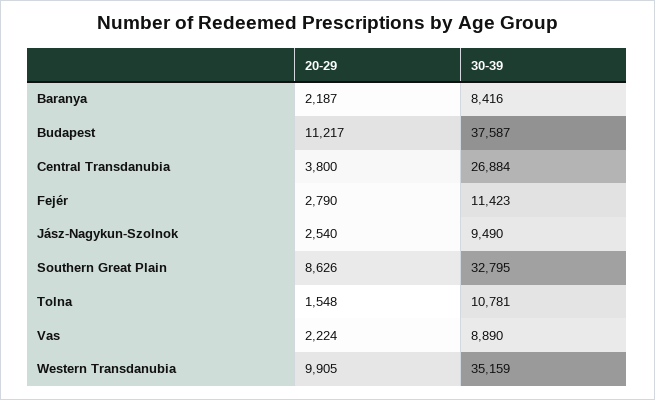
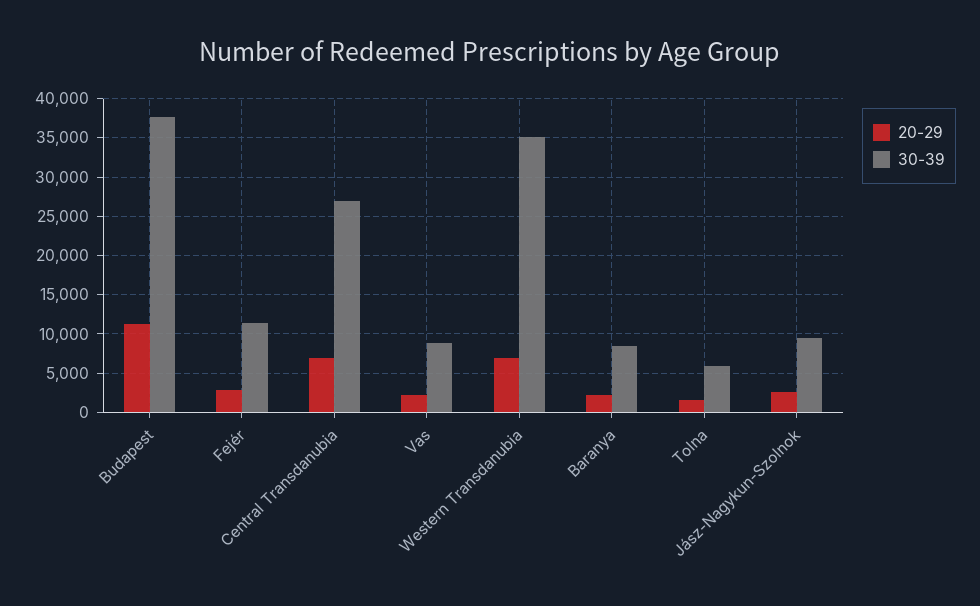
  {
    "20-29": {
      "Baranya": 2187,
      "Budapest": 11217,
-     "Central Transdanubia": 3800,
+     "Central Transdanubia": 7000,
      "Fejér": 2790,
      "Jász-Nagykun-Szolnok": 2540,
-     "Southern Great Plain": 8626,
      "Tolna": 1548,
      "Vas": 2224,
-     "Western Transdanubia": 9905
+     "Western Transdanubia": 7000
    },
    "30-39": {
      "Baranya": 8416,
      "Budapest": 37587,
      "Central Transdanubia": 26884,
      "Fejér": 11423,
      "Jász-Nagykun-Szolnok": 9490,
-     "Southern Great Plain": 32795,
-     "Tolna": 10781,
+     "Tolna": 6000,
      "Vas": 8890,
      "Western Transdanubia": 35159
    }
  }

